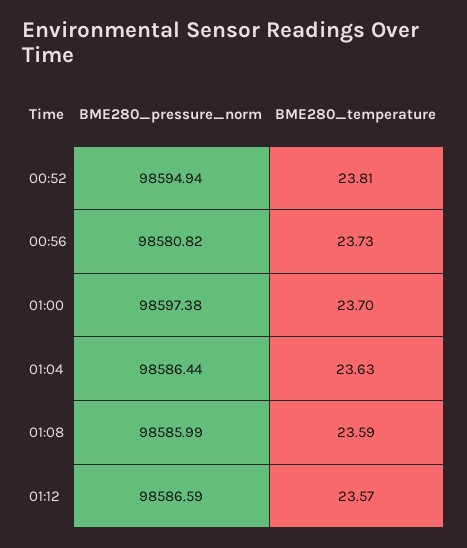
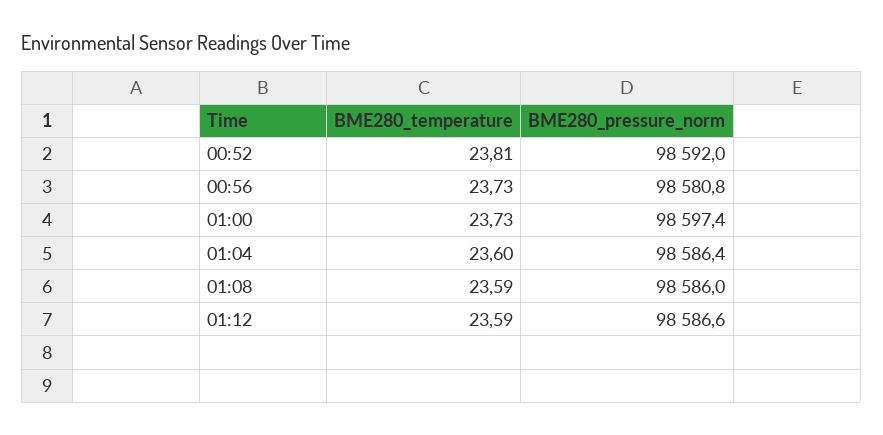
  {
    "BME280_pressure_norm": {
-     "00:52": 98594.94,
+     "00:52": 98592,
      "00:56": 98580.82,
      "01:00": 98597.38,
      "01:04": 98586.44,
      "01:08": 98585.99,
      "01:12": 98586.59
    },
    "BME280_temperature": {
      "00:52": 23.81,
      "00:56": 23.73,
-     "01:00": 23.7,
+     "01:00": 23.73,
-     "01:04": 23.63,
+     "01:04": 23.6,
      "01:08": 23.59,
-     "01:12": 23.57
+     "01:12": 23.59
    }
  }

